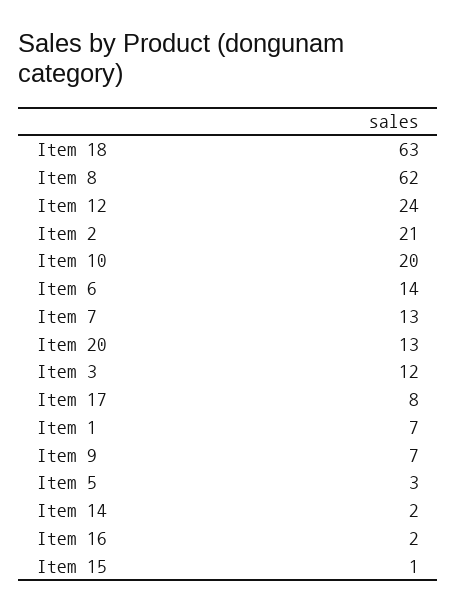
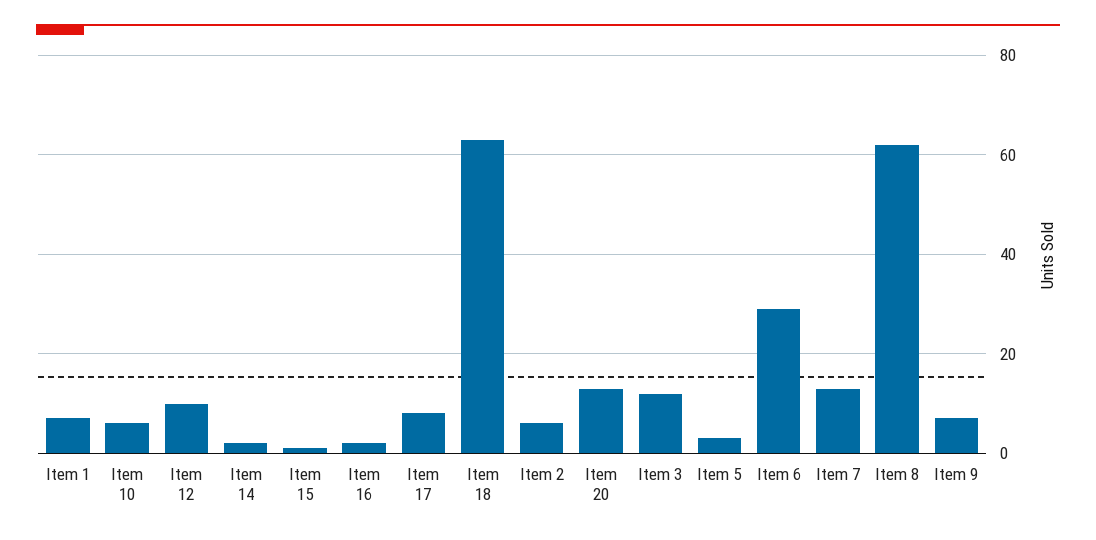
  {
    "Item 18": 63,
    "Item 8": 62,
-   "Item 12": 24,
+   "Item 12": 10,
-   "Item 2": 21,
+   "Item 2": 5,
-   "Item 10": 20,
+   "Item 10": 5,
-   "Item 6": 14,
+   "Item 6": 30,
    "Item 7": 13,
    "Item 20": 13,
    "Item 3": 12,
    "Item 17": 8,
    "Item 1": 7,
    "Item 9": 7,
    "Item 5": 3,
    "Item 14": 2,
    "Item 16": 2,
    "Item 15": 1
  }

